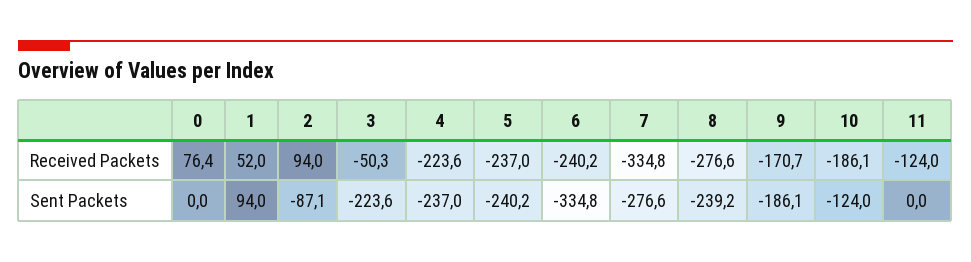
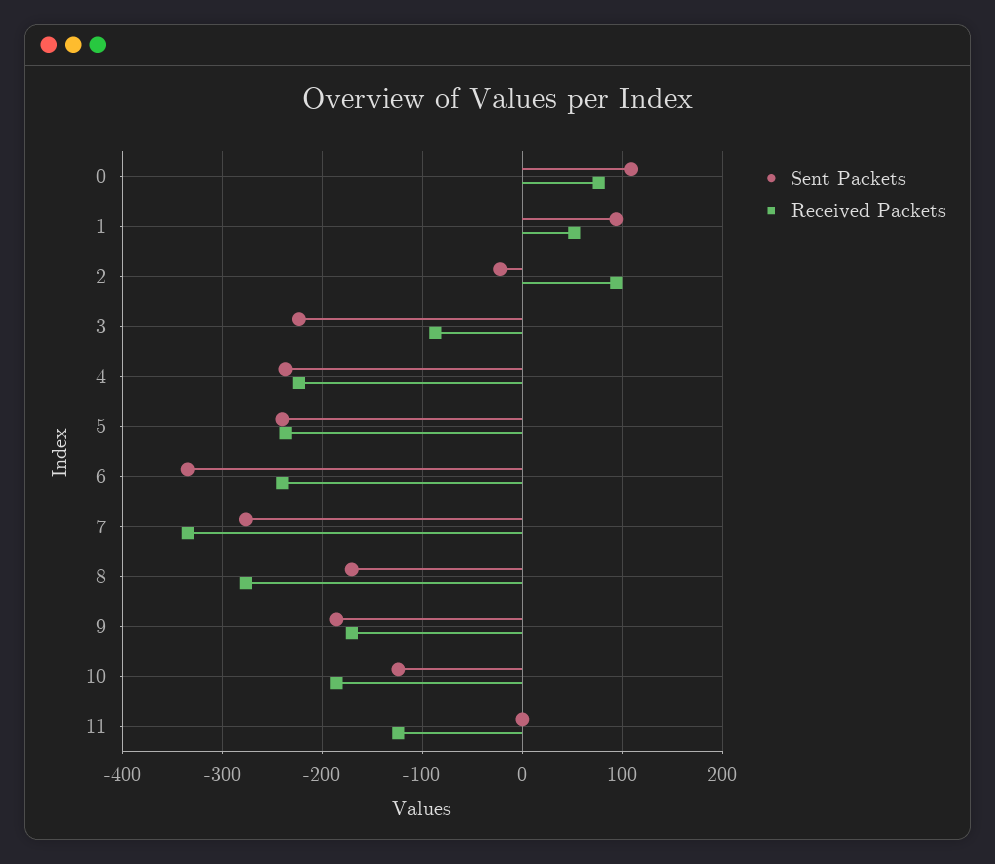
  {
    "Received Packets": {
      "0": 76.4,
      "1": 52,
      "2": 94,
-     "3": -50.3,
+     "3": -90,
      "4": -223.6,
      "5": -237,
      "6": -240.2,
      "7": -334.8,
      "8": -276.6,
      "9": -170.7,
      "10": -186.1,
      "11": -124
    },
    "Sent Packets": {
-     "0": 0,
+     "0": 110,
      "1": 94,
-     "2": -87.1,
+     "2": -20,
      "3": -223.6,
      "4": -237,
      "5": -240.2,
      "6": -334.8,
      "7": -276.6,
-     "8": -239.2,
+     "8": -170,
      "9": -186.1,
      "10": -124,
      "11": 0
    }
  }

